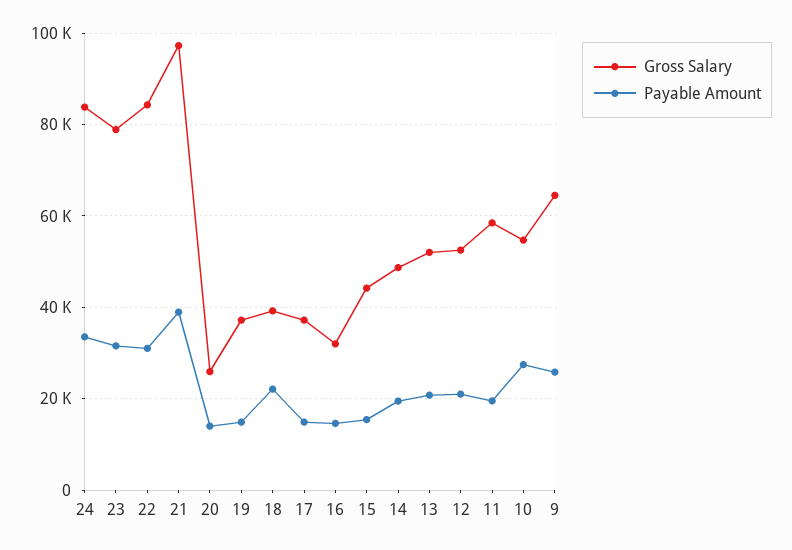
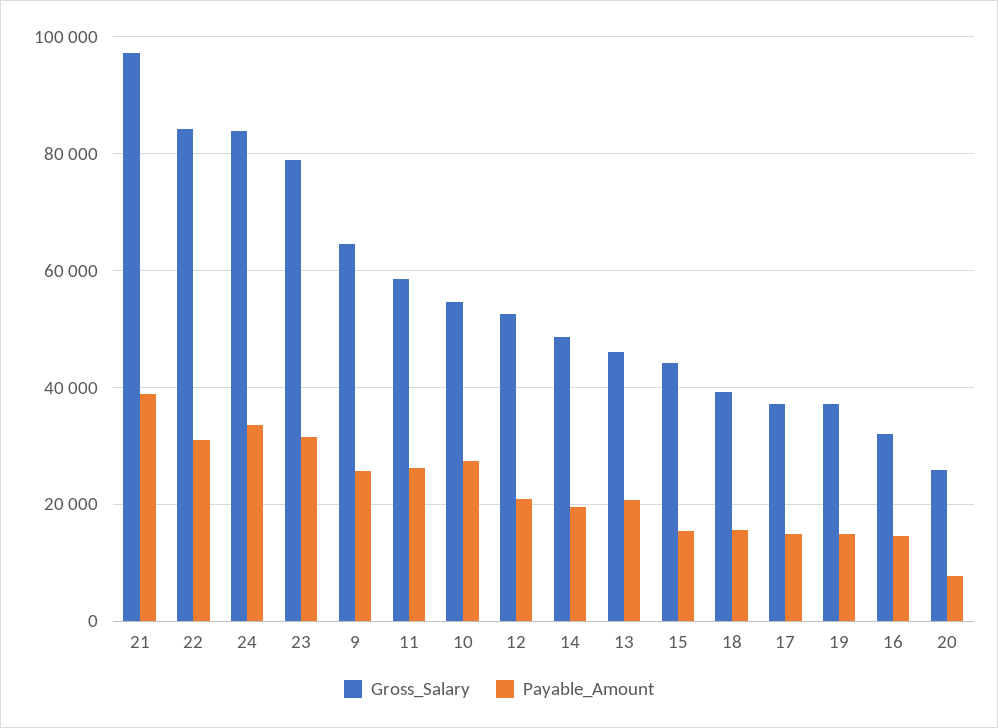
  {
    "Gross Salary": {
      "24": 84000,
      "23": 78000,
      "22": 84000,
      "21": 98000,
      "20": 26000,
      "19": 38000,
      "18": 40000,
      "17": 38000,
      "16": 32000,
      "15": 44000,
      "14": 48000,
-     "13": 52000,
+     "13": 46000,
      "12": 52000,
      "11": 58000,
      "10": 54000,
      "9": 64000
    },
    "Payable Amount": {
      "24": 34000,
      "23": 32000,
      "22": 32000,
      "21": 38000,
-     "20": 14000,
+     "20": 8000,
      "19": 14000,
-     "18": 22000,
+     "18": 16000,
      "17": 14000,
      "16": 14000,
      "15": 16000,
      "14": 20000,
      "13": 20000,
      "12": 22000,
-     "11": 20000,
+     "11": 26000,
      "10": 28000,
      "9": 26000
    }
  }

